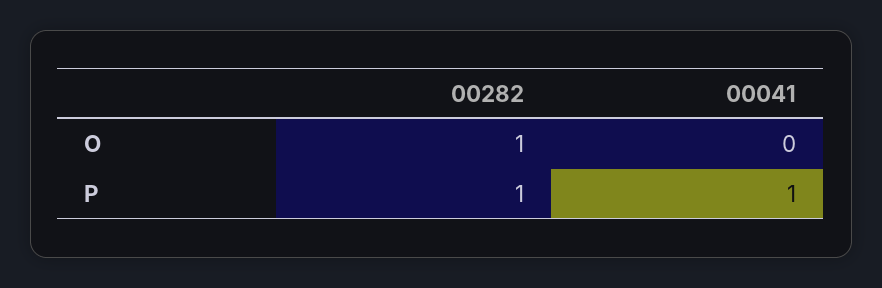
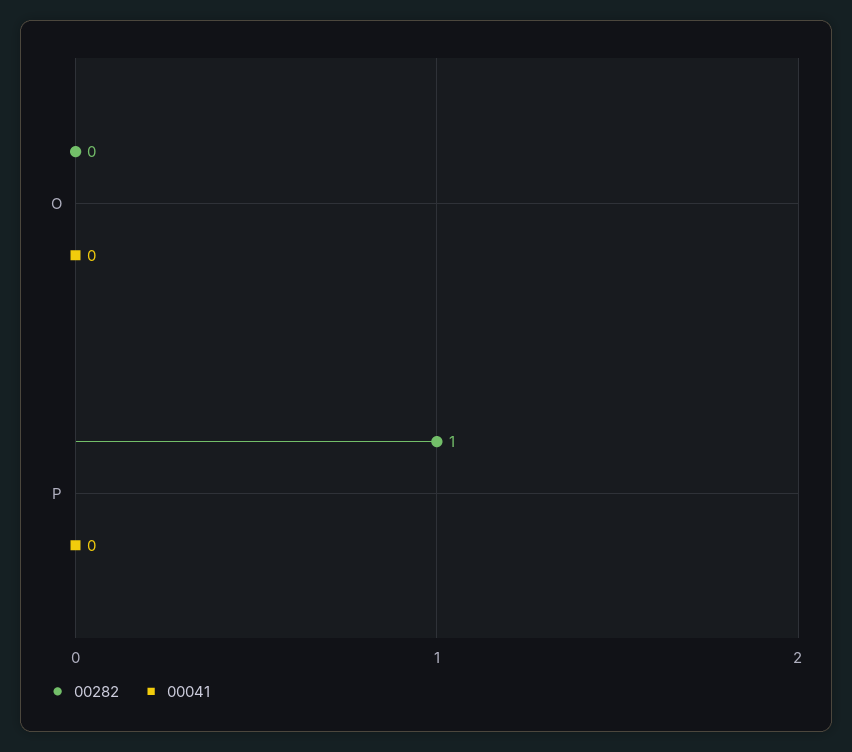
  {
    "00282": {
-     "O": 1,
+     "O": 0,
      "P": 1
    },
    "00041": {
      "O": 0,
-     "P": 1
+     "P": 0
    }
  }

